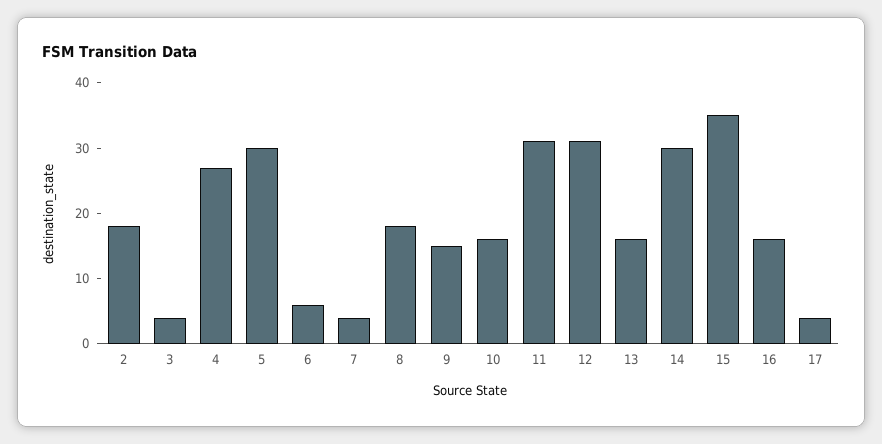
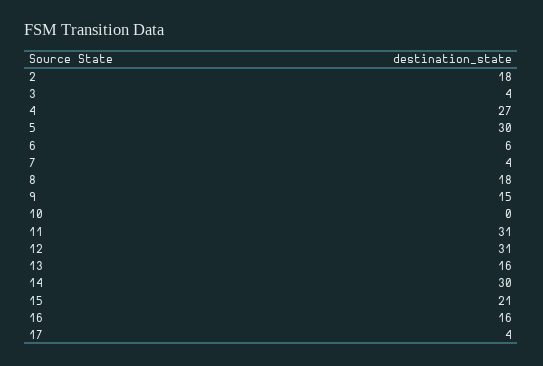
  {
    "2": 18,
    "3": 4,
    "4": 27,
    "5": 30,
    "6": 6,
    "7": 4,
    "8": 18,
    "9": 15,
-   "10": 15,
+   "10": 0,
    "11": 31,
    "12": 31,
    "13": 16,
    "14": 30,
-   "15": 35,
+   "15": 21,
    "16": 16,
    "17": 4
  }

